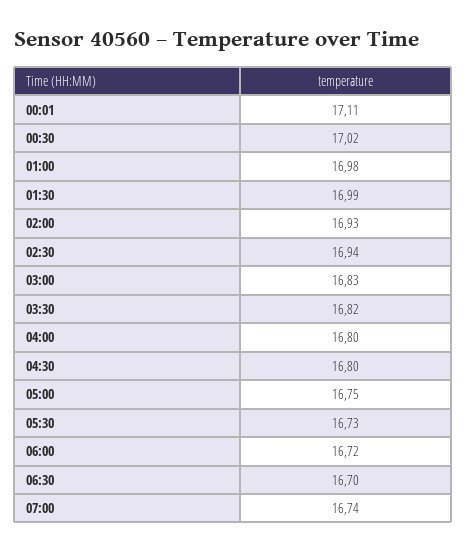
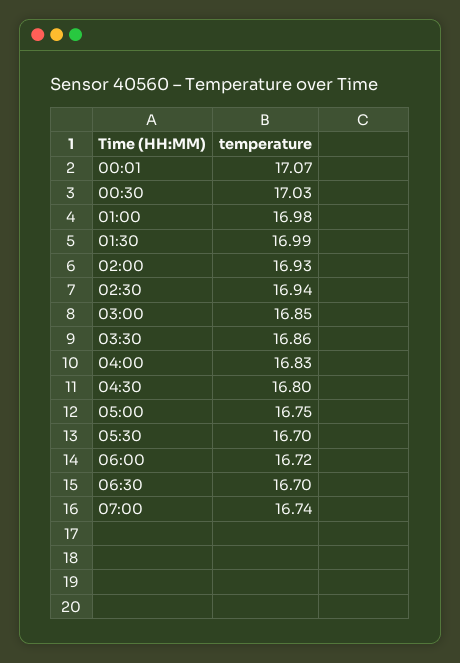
  {
-   "00:01": 17.11,
+   "00:01": 17.07,
-   "00:30": 17.02,
+   "00:30": 17.03,
    "01:00": 16.98,
    "01:30": 16.99,
    "02:00": 16.93,
    "02:30": 16.94,
-   "03:00": 16.83,
+   "03:00": 16.85,
-   "03:30": 16.82,
+   "03:30": 16.86,
-   "04:00": 16.8,
+   "04:00": 16.83,
    "04:30": 16.8,
    "05:00": 16.75,
-   "05:30": 16.73,
+   "05:30": 16.7,
    "06:00": 16.72,
    "06:30": 16.7,
    "07:00": 16.74
  }

